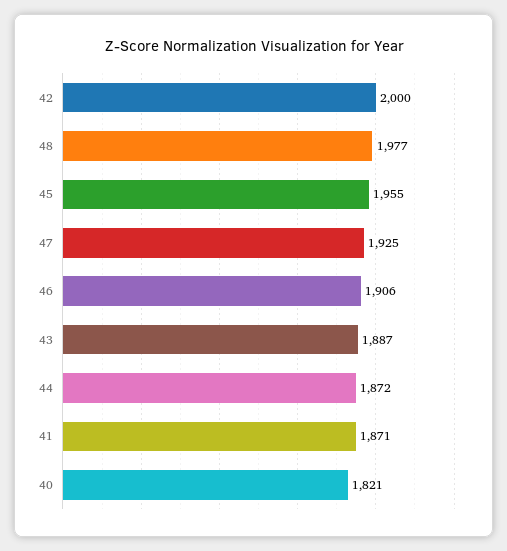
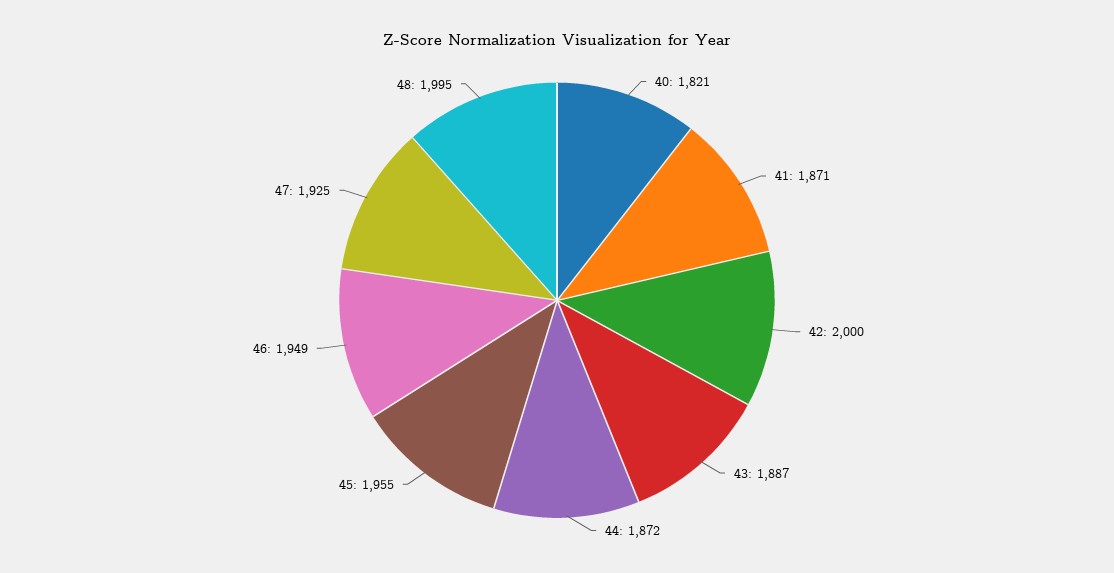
  {
    "42": 2000,
-   "48": 1977,
+   "48": 1995,
    "45": 1955,
    "47": 1925,
-   "46": 1906,
+   "46": 1949,
    "43": 1887,
    "44": 1872,
    "41": 1871,
    "40": 1821
  }

